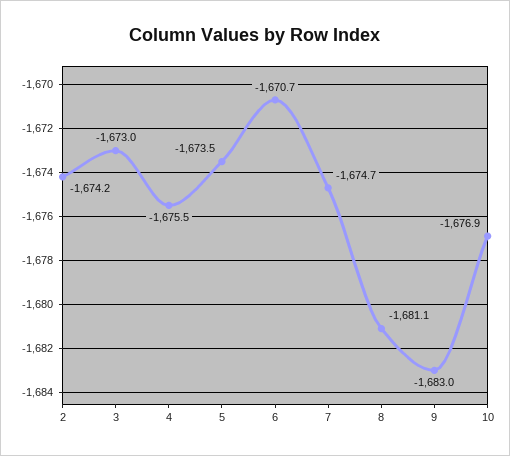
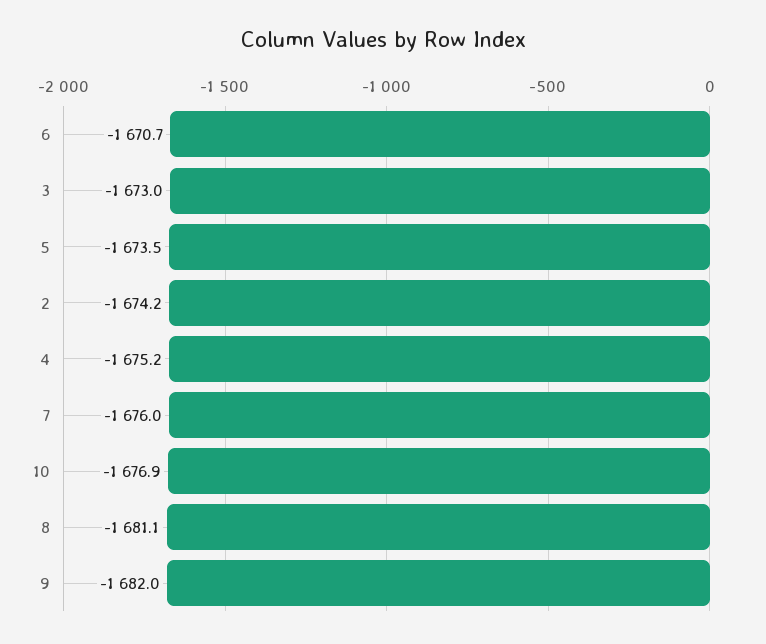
  {
    "2": -1674.2,
    "3": -1673,
-   "4": -1675.5,
+   "4": -1675.2,
    "5": -1673.5,
    "6": -1670.7,
-   "7": -1674.7,
+   "7": -1676,
    "8": -1681.1,
-   "9": -1683,
+   "9": -1682,
    "10": -1676.9
  }

